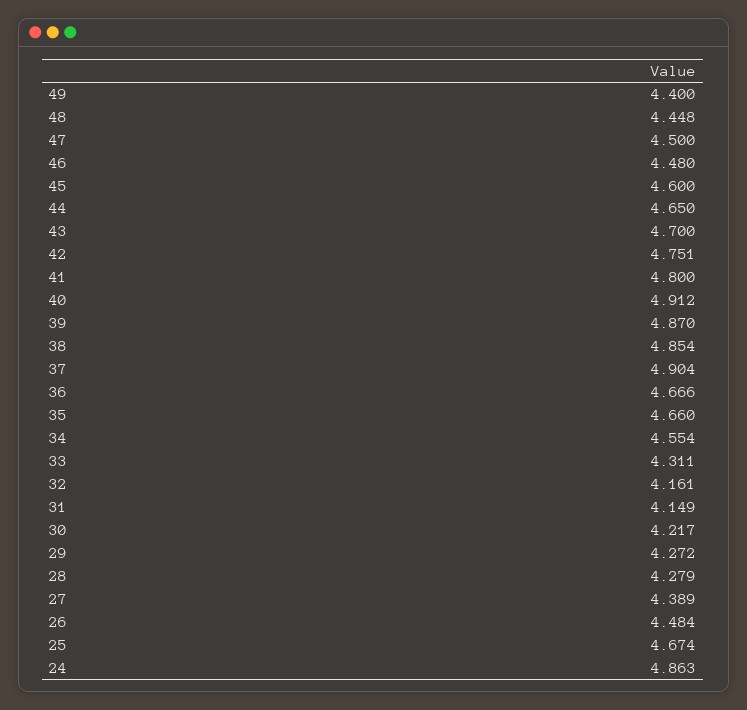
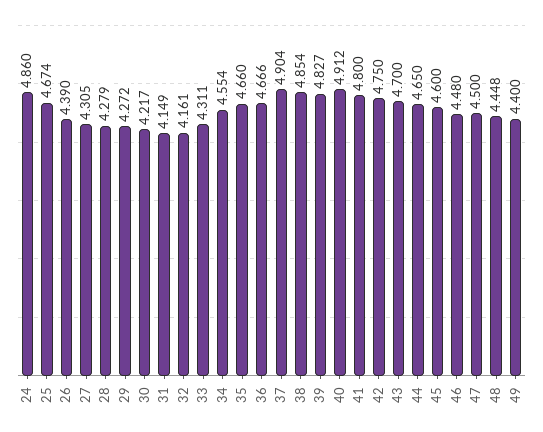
  {
    "49": 4.4,
    "48": 4.448,
    "47": 4.5,
    "46": 4.48,
    "45": 4.6,
    "44": 4.65,
    "43": 4.7,
-   "42": 4.751,
+   "42": 4.75,
    "41": 4.8,
    "40": 4.912,
-   "39": 4.87,
+   "39": 4.827,
    "38": 4.854,
    "37": 4.904,
    "36": 4.666,
    "35": 4.66,
    "34": 4.554,
    "33": 4.311,
    "32": 4.161,
    "31": 4.149,
    "30": 4.217,
    "29": 4.272,
    "28": 4.279,
-   "27": 4.389,
+   "27": 4.305,
-   "26": 4.484,
+   "26": 4.39,
    "25": 4.674,
-   "24": 4.863
+   "24": 4.86
  }

